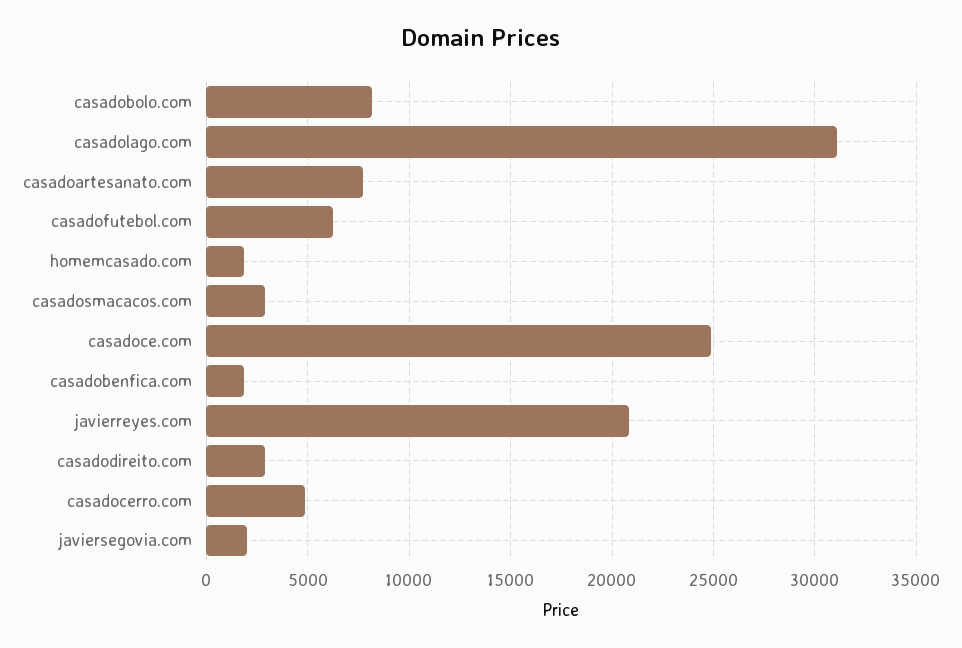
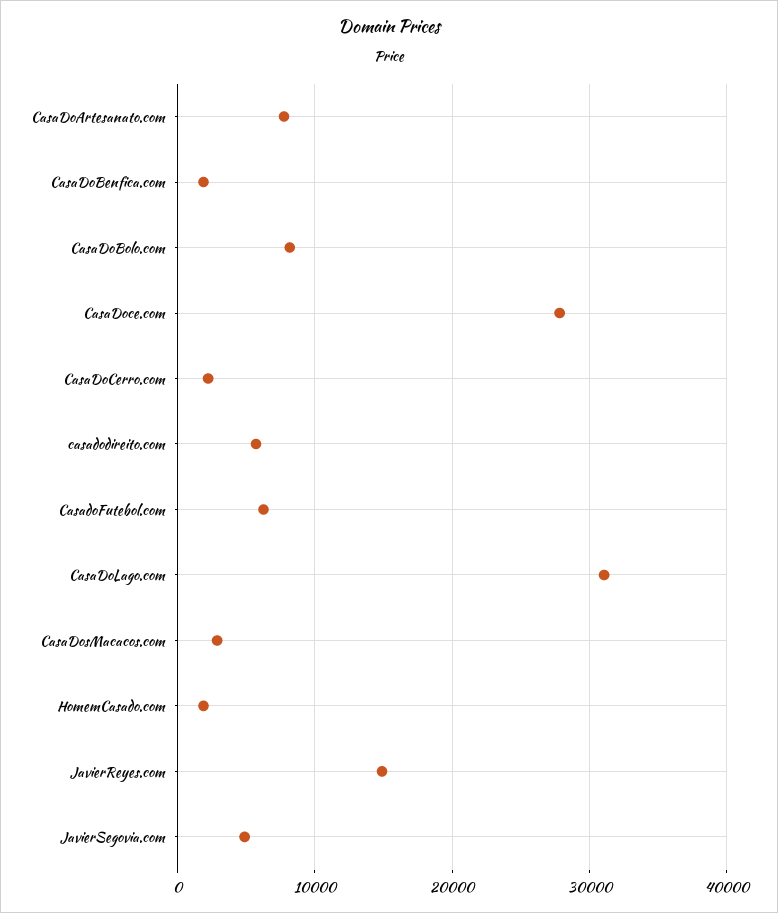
  {
    "casadobolo.com": 8000,
    "casadolago.com": 31000,
    "casadoartesanato.com": 8000,
    "casadofutebol.com": 6500,
    "homemcasado.com": 2000,
    "casadosmacacos.com": 3000,
-   "casadoce.com": 25000,
+   "casadoce.com": 28000,
    "casadobenfica.com": 2000,
-   "javierreyes.com": 21000,
+   "javierreyes.com": 15000,
-   "casadodireito.com": 3000,
+   "casadodireito.com": 6000,
-   "casadocerro.com": 5000,
+   "casadocerro.com": 2000,
-   "javiersegovia.com": 2000
+   "javiersegovia.com": 5000
  }

